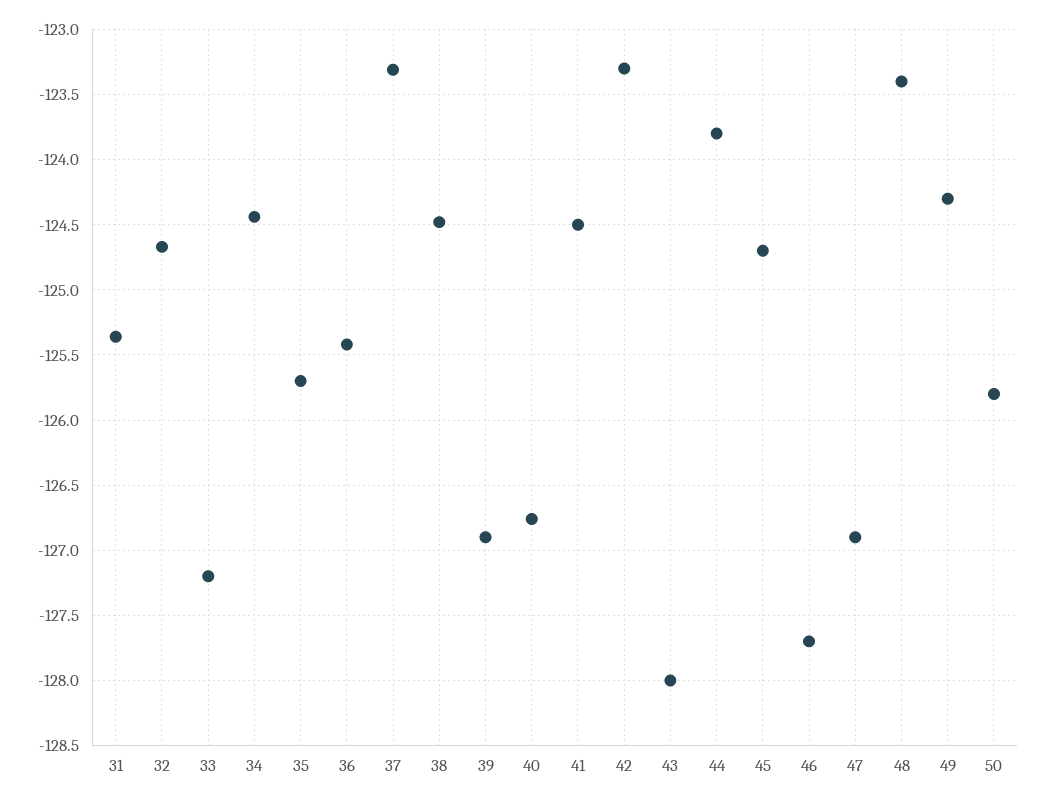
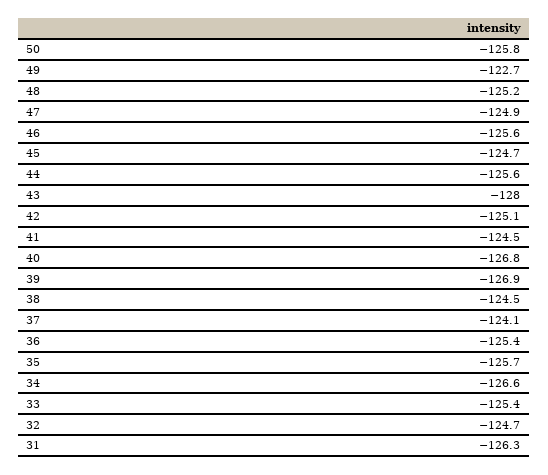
  {
-   "31": -125.35,
+   "31": -126.3,
    "32": -124.7,
-   "33": -127.2,
+   "33": -125.4,
-   "34": -124.45,
+   "34": -126.6,
    "35": -125.7,
    "36": -125.4,
-   "37": -123.3,
+   "37": -124.1,
    "38": -124.5,
    "39": -126.9,
    "40": -126.8,
    "41": -124.5,
-   "42": -123.3,
+   "42": -125.1,
    "43": -128,
-   "44": -123.8,
+   "44": -125.6,
    "45": -124.7,
-   "46": -127.7,
+   "46": -125.6,
-   "47": -126.9,
+   "47": -124.9,
-   "48": -123.4,
+   "48": -125.2,
-   "49": -124.3,
+   "49": -122.7,
    "50": -125.8
  }

